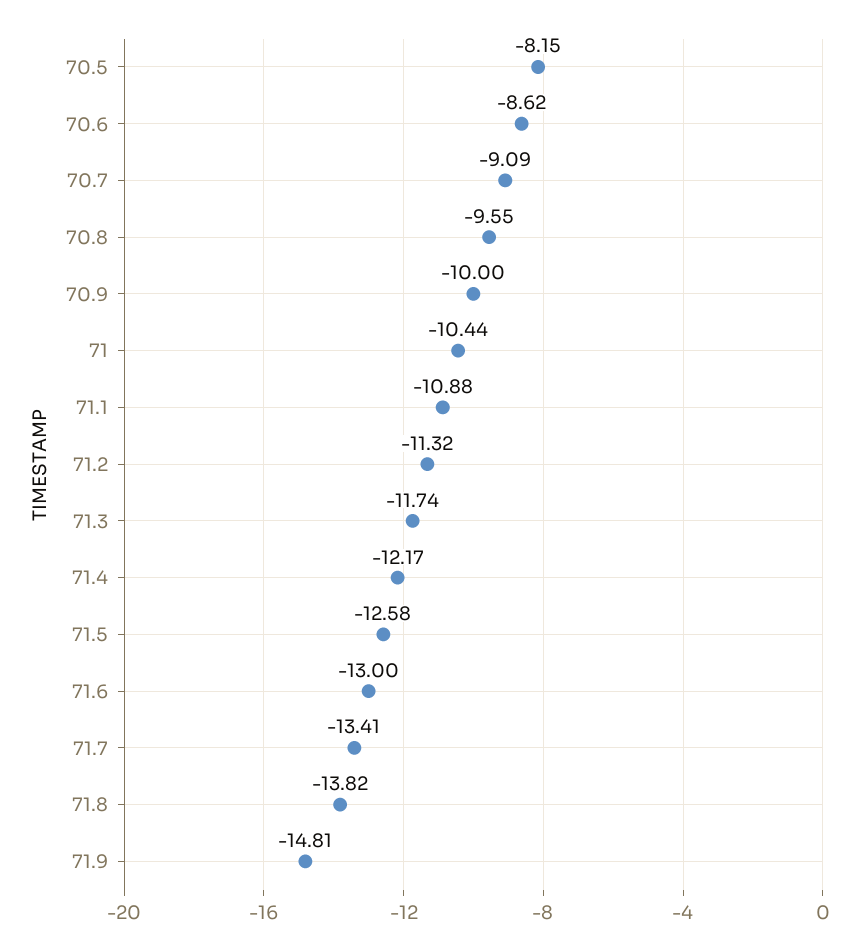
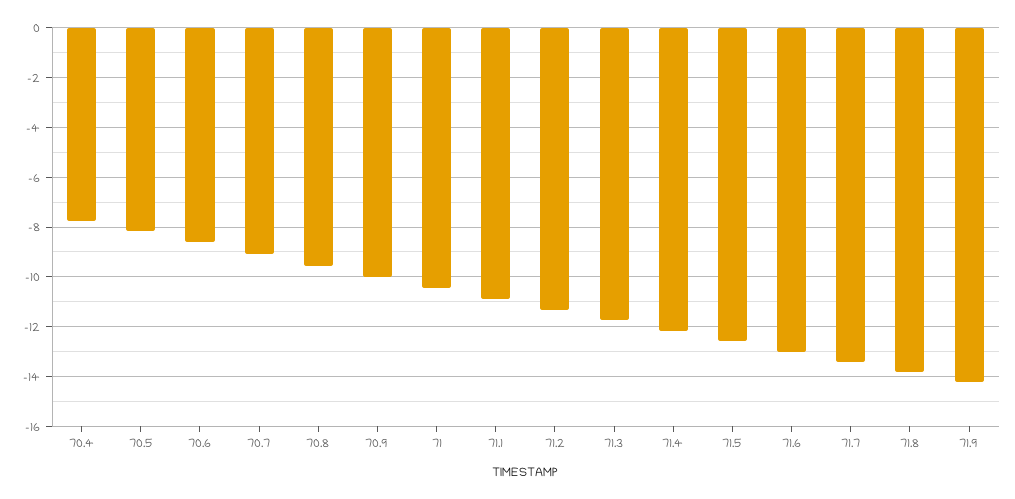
  {
    "70.5": -8.15,
    "70.6": -8.62,
    "70.7": -9.09,
    "70.8": -9.55,
    "70.9": -10,
    "71": -10.44,
    "71.1": -10.88,
    "71.2": -11.32,
    "71.3": -11.74,
    "71.4": -12.17,
    "71.5": -12.58,
    "71.6": -13,
    "71.7": -13.41,
    "71.8": -13.82,
-   "71.9": -14.81
+   "71.9": -14.25,
+   "70.4": -7.75
  }

